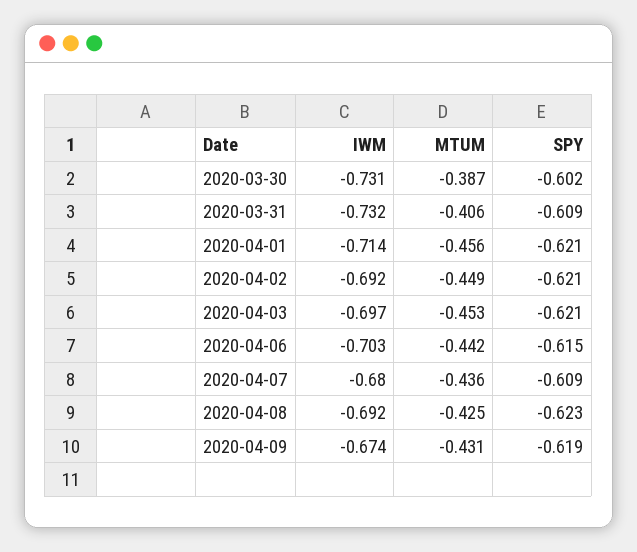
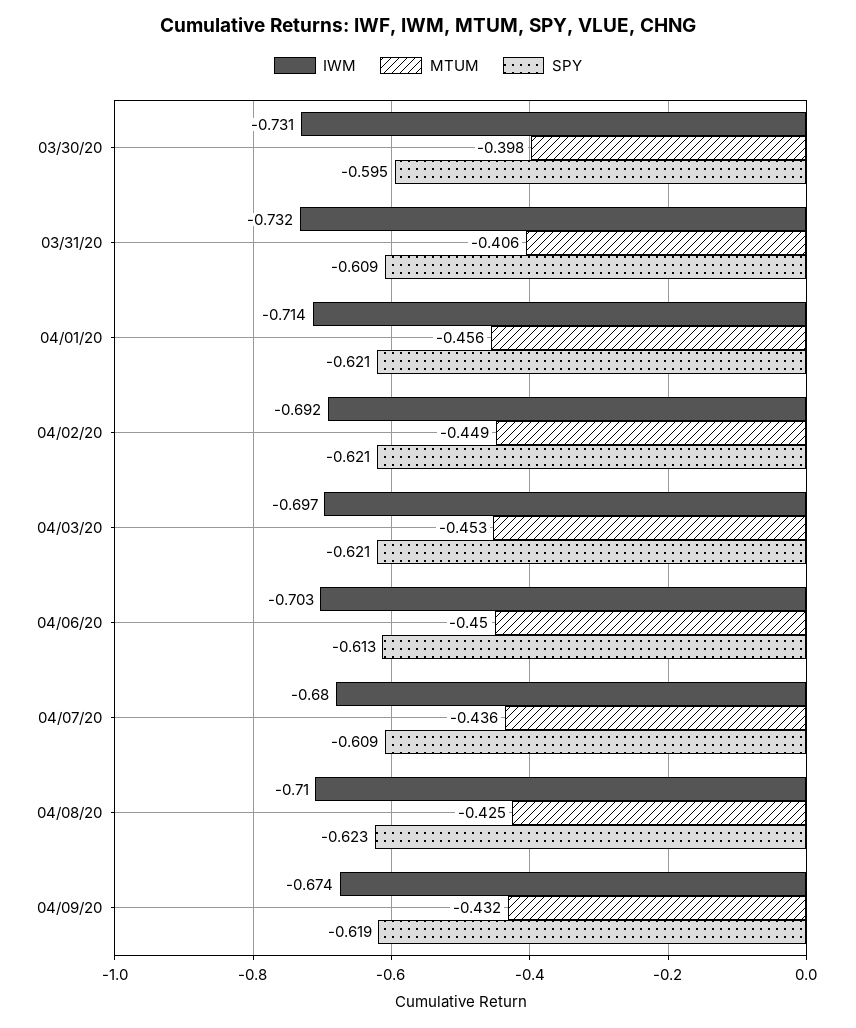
  {
    "IWM": {
      "2020-03-30": -0.731,
      "2020-03-31": -0.732,
      "2020-04-01": -0.714,
      "2020-04-02": -0.692,
      "2020-04-03": -0.697,
      "2020-04-06": -0.703,
      "2020-04-07": -0.68,
-     "2020-04-08": -0.692,
+     "2020-04-08": -0.71,
      "2020-04-09": -0.674
    },
    "MTUM": {
-     "2020-03-30": -0.387,
+     "2020-03-30": -0.398,
      "2020-03-31": -0.406,
      "2020-04-01": -0.456,
      "2020-04-02": -0.449,
      "2020-04-03": -0.453,
-     "2020-04-06": -0.442,
+     "2020-04-06": -0.45,
      "2020-04-07": -0.436,
      "2020-04-08": -0.425,
-     "2020-04-09": -0.431
+     "2020-04-09": -0.432
    },
    "SPY": {
-     "2020-03-30": -0.602,
+     "2020-03-30": -0.595,
      "2020-03-31": -0.609,
      "2020-04-01": -0.621,
      "2020-04-02": -0.621,
      "2020-04-03": -0.621,
-     "2020-04-06": -0.615,
+     "2020-04-06": -0.613,
      "2020-04-07": -0.609,
      "2020-04-08": -0.623,
      "2020-04-09": -0.619
    }
  }

